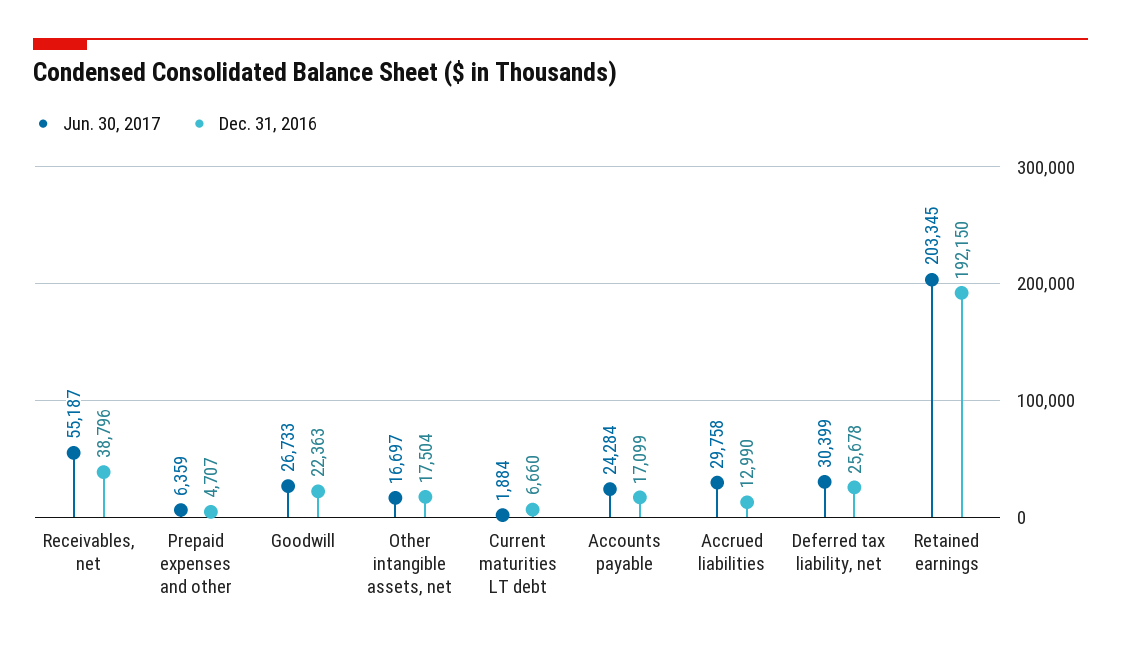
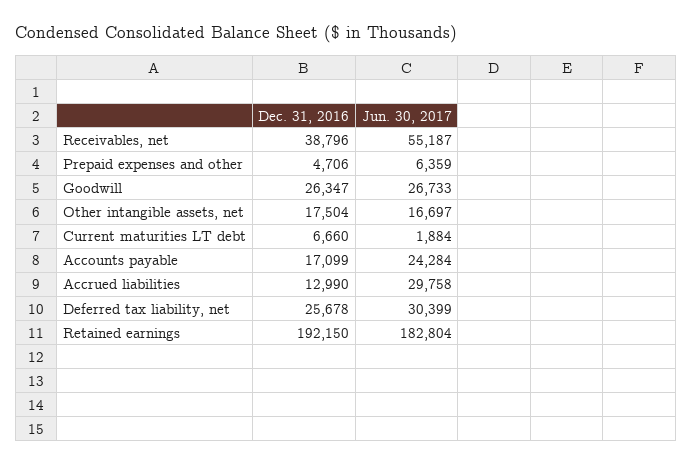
  {
    "Jun. 30, 2017": {
      "Receivables, net": 55187,
      "Prepaid expenses and other": 6359,
      "Goodwill": 26733,
      "Other intangible assets, net": 16697,
      "Current maturities LT debt": 1884,
      "Accounts payable": 24284,
      "Accrued liabilities": 29758,
      "Deferred tax liability, net": 30399,
-     "Retained earnings": 203345
+     "Retained earnings": 182804
    },
    "Dec. 31, 2016": {
      "Receivables, net": 38796,
-     "Prepaid expenses and other": 4707,
+     "Prepaid expenses and other": 4706,
-     "Goodwill": 22363,
+     "Goodwill": 26347,
      "Other intangible assets, net": 17504,
      "Current maturities LT debt": 6660,
      "Accounts payable": 17099,
      "Accrued liabilities": 12990,
      "Deferred tax liability, net": 25678,
      "Retained earnings": 192150
    }
  }

